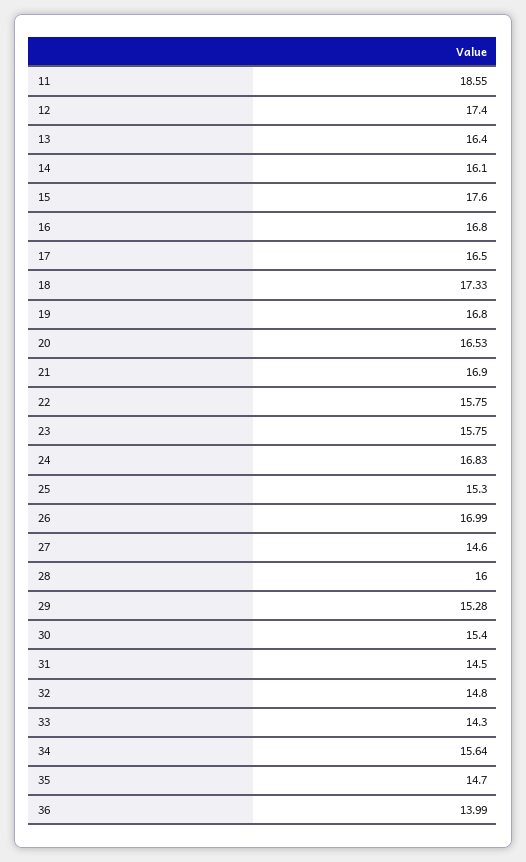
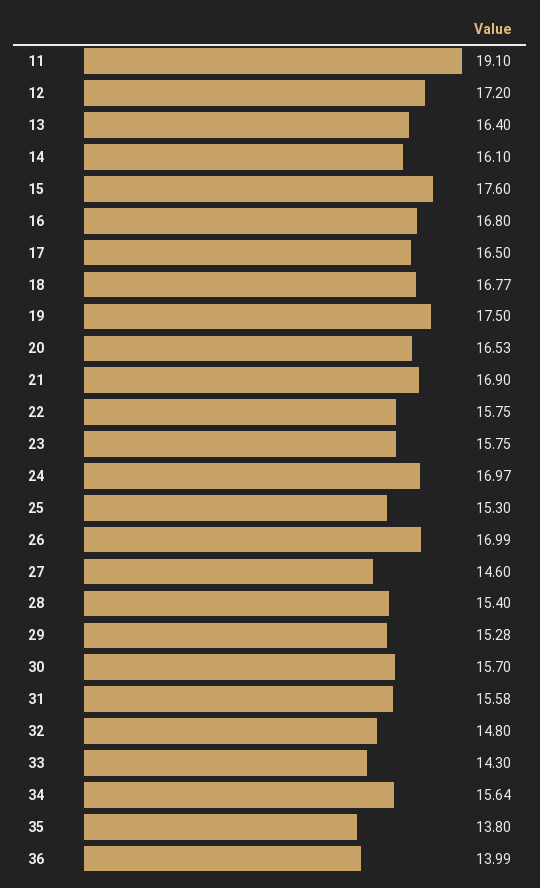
  {
-   "11": 18.55,
+   "11": 19.1,
-   "12": 17.4,
+   "12": 17.2,
    "13": 16.4,
    "14": 16.1,
    "15": 17.6,
    "16": 16.8,
    "17": 16.5,
-   "18": 17.33,
+   "18": 16.77,
-   "19": 16.8,
+   "19": 17.5,
    "20": 16.53,
    "21": 16.9,
    "22": 15.75,
    "23": 15.75,
-   "24": 16.83,
+   "24": 16.97,
    "25": 15.3,
    "26": 16.99,
    "27": 14.6,
-   "28": 16,
+   "28": 15.4,
    "29": 15.28,
-   "30": 15.4,
+   "30": 15.7,
-   "31": 14.5,
+   "31": 15.58,
    "32": 14.8,
    "33": 14.3,
    "34": 15.64,
-   "35": 14.7,
+   "35": 13.8,
    "36": 13.99
  }

